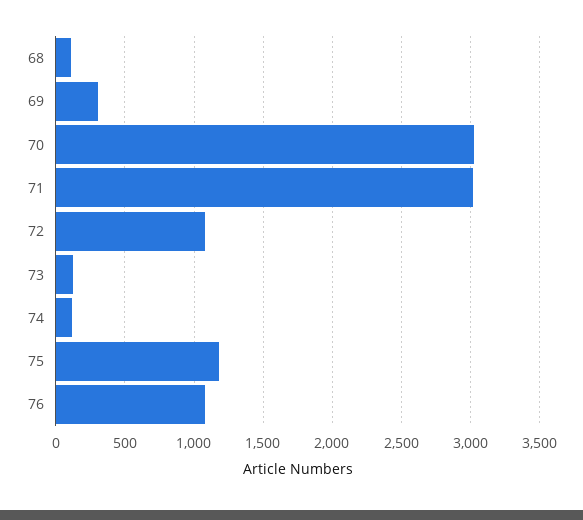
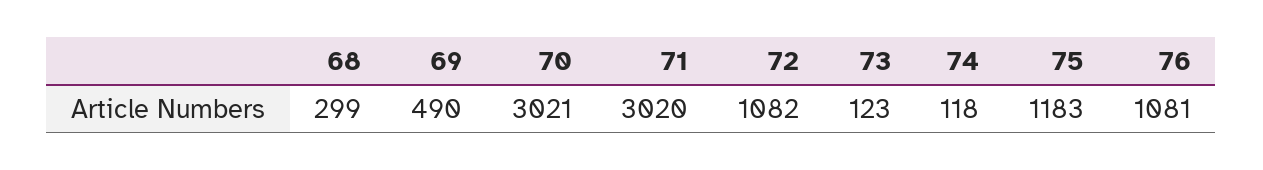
  {
-   "68": 100,
+   "68": 299,
-   "69": 300,
+   "69": 490,
    "70": 3021,
    "71": 3020,
    "72": 1082,
    "73": 123,
    "74": 118,
    "75": 1183,
    "76": 1081
  }

